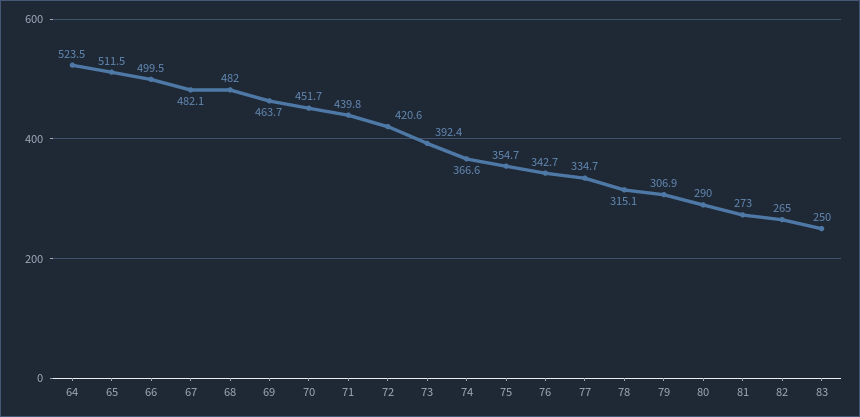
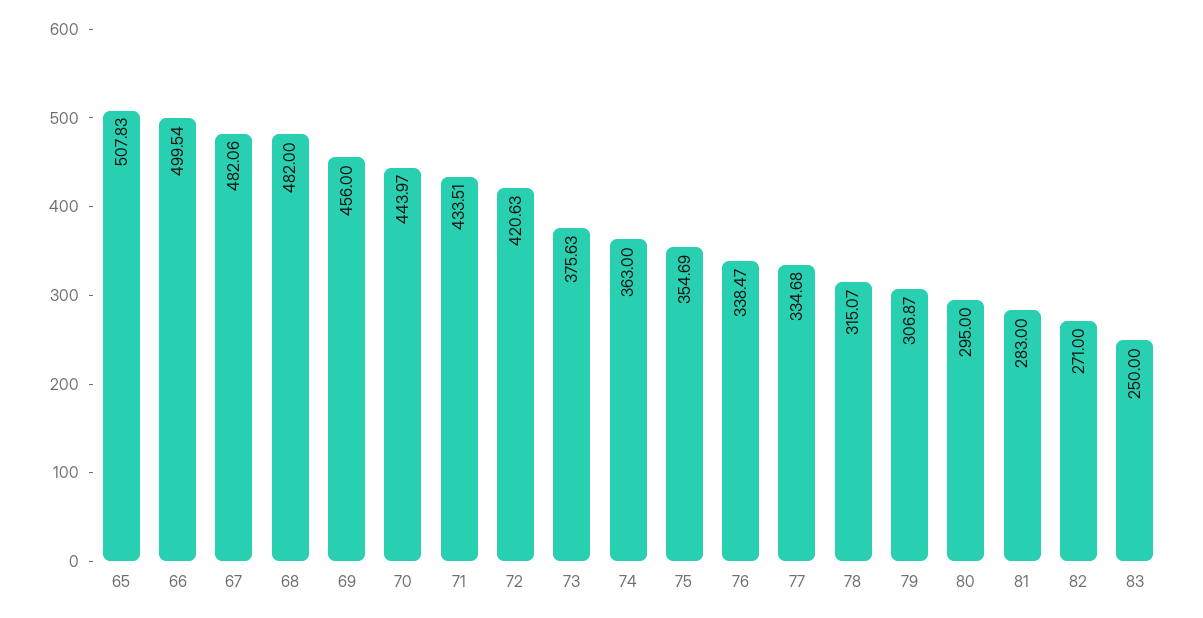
  {
-   "64": 523.5,
-   "65": 511.5,
+   "65": 507.83,
    "66": 499.54,
    "67": 482.06,
    "68": 482,
-   "69": 463.7,
+   "69": 456,
-   "70": 451.7,
+   "70": 443.97,
-   "71": 439.8,
+   "71": 433.51,
    "72": 420.63,
-   "73": 392.4,
+   "73": 375.63,
-   "74": 366.6,
+   "74": 363,
    "75": 354.69,
-   "76": 342.7,
+   "76": 338.47,
    "77": 334.68,
    "78": 315.07,
    "79": 306.87,
-   "80": 290,
+   "80": 295,
-   "81": 273,
+   "81": 283,
-   "82": 265,
+   "82": 271,
    "83": 250
  }

